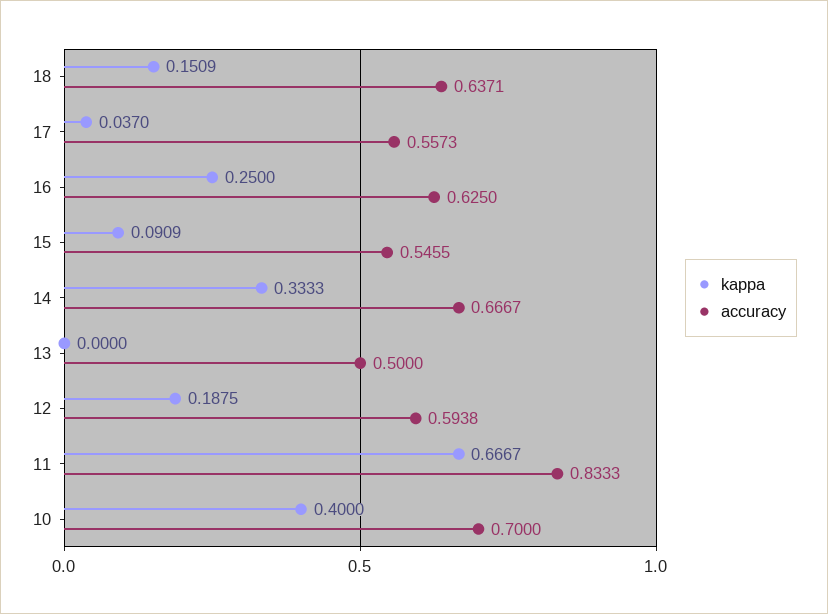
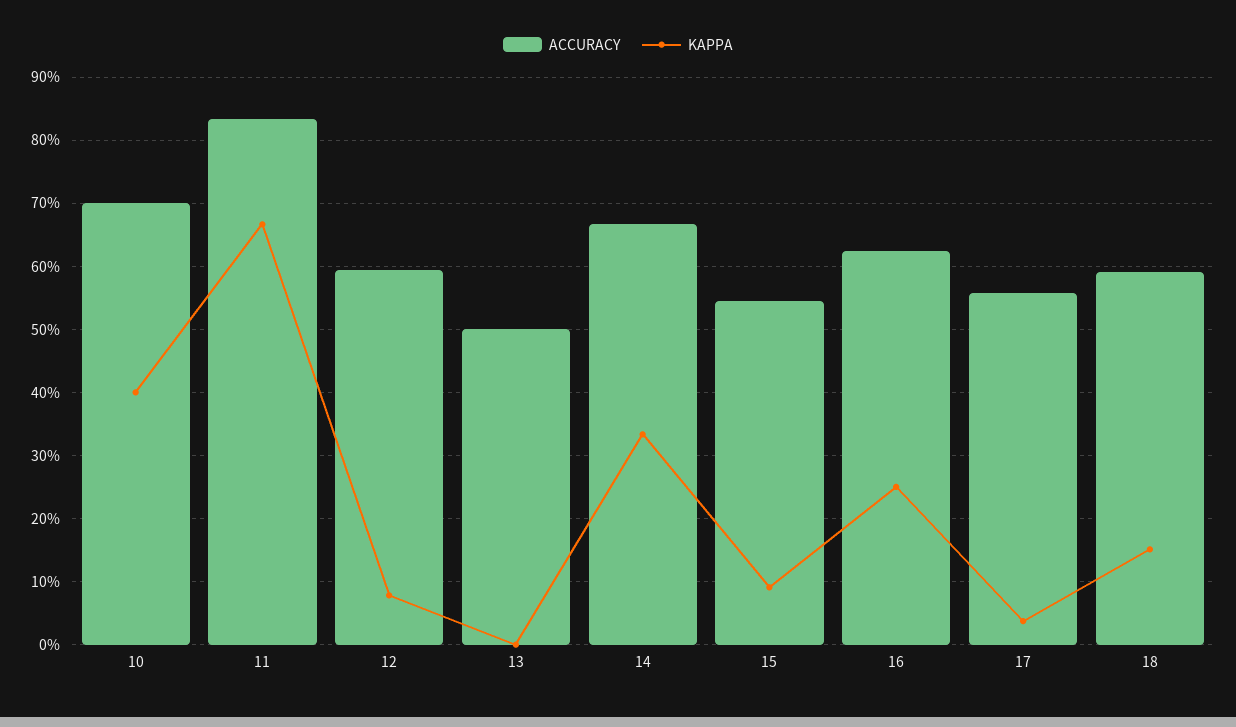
  {
    "kappa": {
      "18": 0.1509,
      "17": 0.037,
      "16": 0.25,
      "15": 0.0909,
      "14": 0.3333,
      "13": 0,
-     "12": 0.1875,
+     "12": 0.08,
      "11": 0.6667,
      "10": 0.4
    },
    "accuracy": {
-     "18": 0.6371,
+     "18": 0.59,
      "17": 0.5573,
      "16": 0.625,
      "15": 0.5455,
      "14": 0.6667,
      "13": 0.5,
      "12": 0.5938,
      "11": 0.8333,
      "10": 0.7
    }
  }

